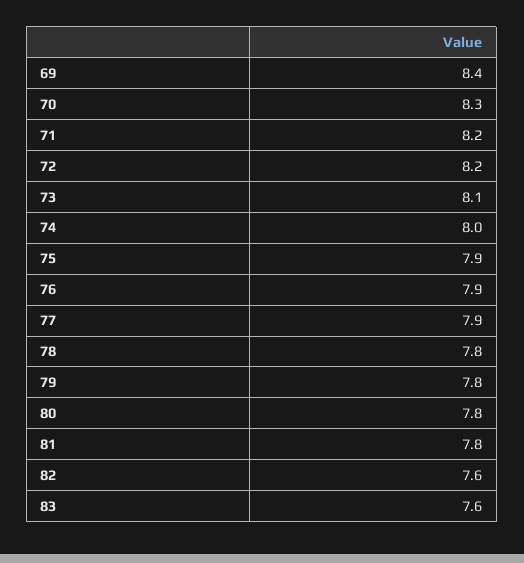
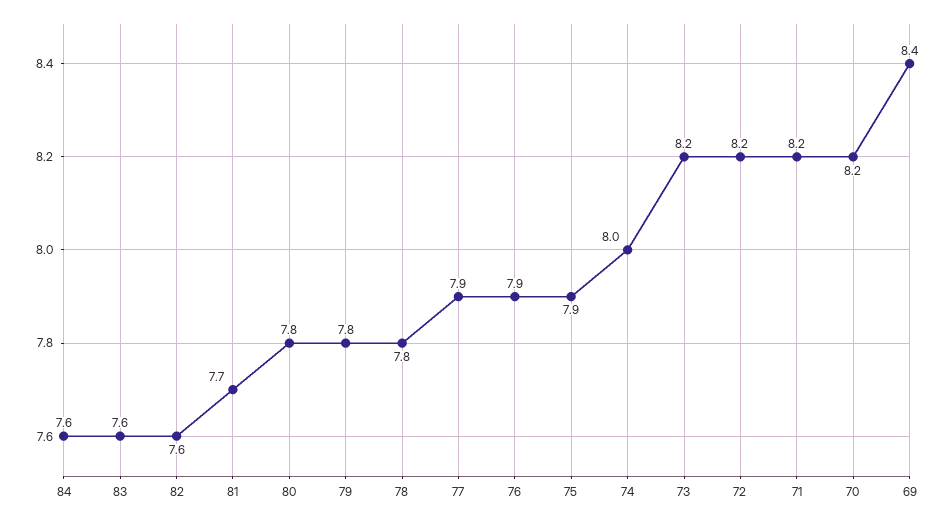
  {
    "69": 8.4,
-   "70": 8.3,
+   "70": 8.2,
    "71": 8.2,
    "72": 8.2,
-   "73": 8.1,
+   "73": 8.2,
    "74": 8,
    "75": 7.9,
    "76": 7.9,
    "77": 7.9,
    "78": 7.8,
    "79": 7.8,
    "80": 7.8,
-   "81": 7.8,
+   "81": 7.7,
    "82": 7.6,
-   "83": 7.6
+   "83": 7.6,
+   "84": 7.6
  }

